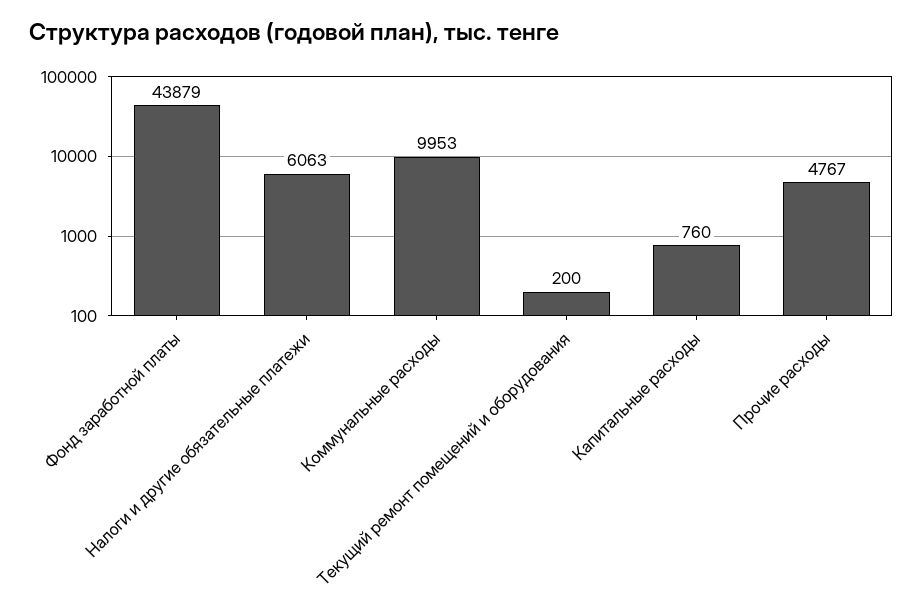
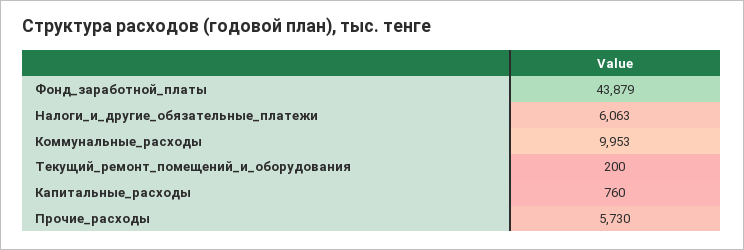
  {
    "Фонд заработной платы": 43879,
    "Налоги и другие обязательные платежи": 6063,
    "Коммунальные расходы": 9953,
    "Текущий ремонт помещений и оборудования": 200,
    "Капитальные расходы": 760,
-   "Прочие расходы": 4767
+   "Прочие расходы": 5730
  }

